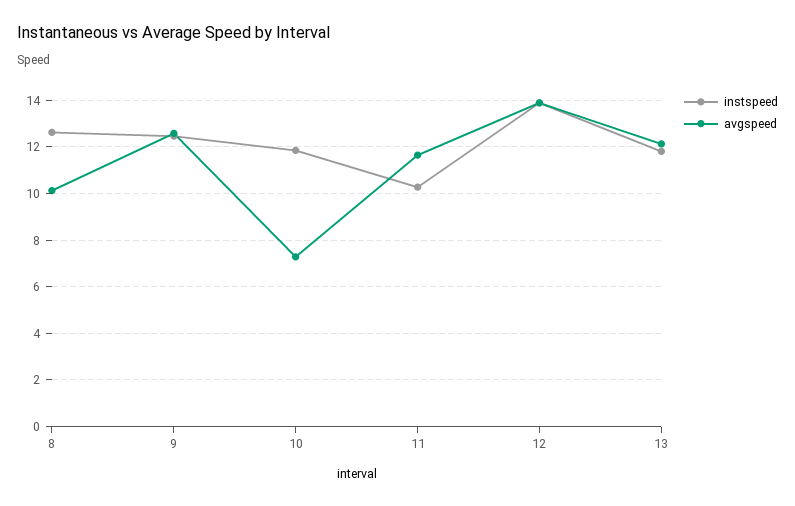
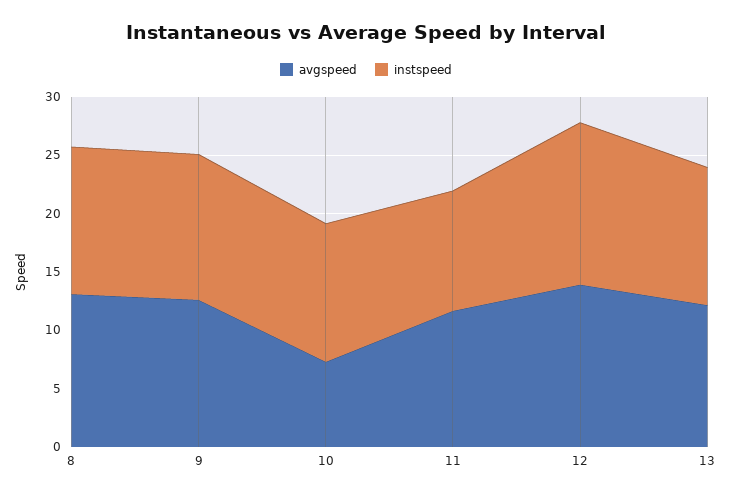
  {
    "instspeed": {
      "8": 12.5,
      "9": 12.5,
      "10": 12,
      "11": 10.5,
      "12": 14,
      "13": 12
    },
    "avgspeed": {
-     "8": 10,
+     "8": 13,
      "9": 12.5,
      "10": 7.5,
      "11": 11.5,
      "12": 14,
      "13": 12
    }
  }

